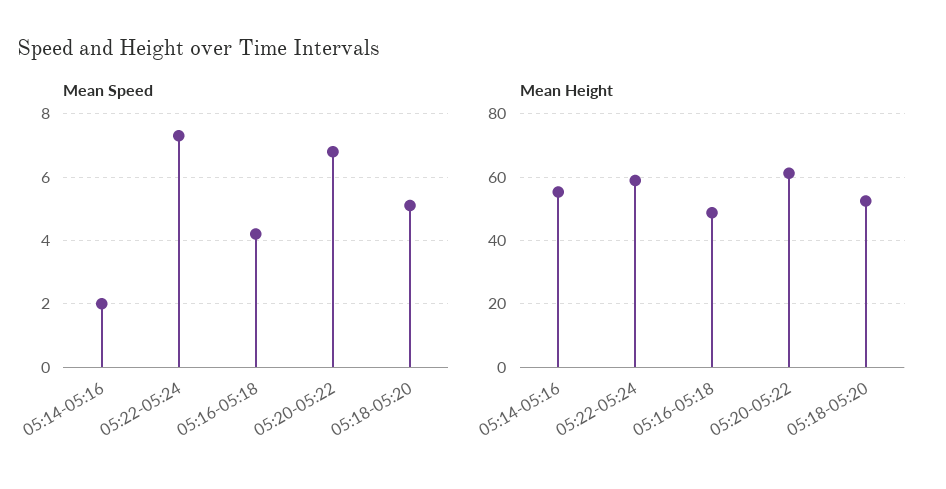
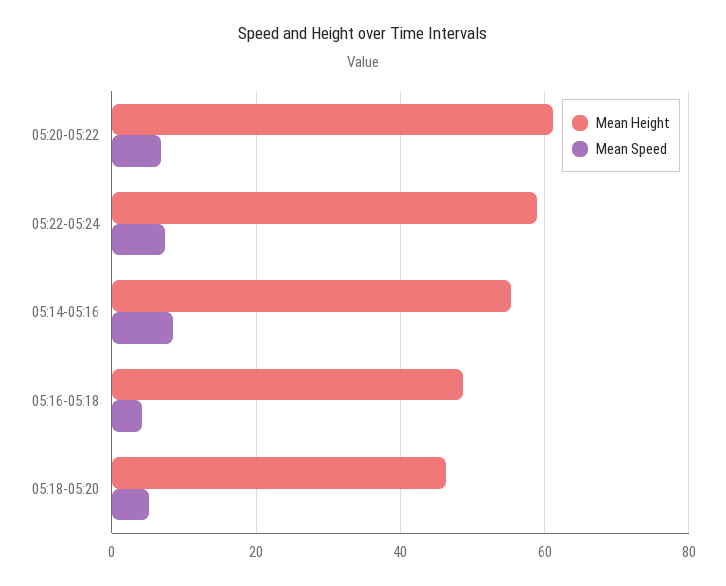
  {
    "Mean Speed": {
-     "05:14-05:16": 2,
+     "05:14-05:16": 8,
      "05:22-05:24": 7.5,
      "05:16-05:18": 4,
      "05:20-05:22": 7,
      "05:18-05:20": 5
    },
    "Mean Height": {
      "05:14-05:16": 56,
      "05:22-05:24": 58,
      "05:16-05:18": 48,
      "05:20-05:22": 62,
-     "05:18-05:20": 52
+     "05:18-05:20": 46
    }
  }

